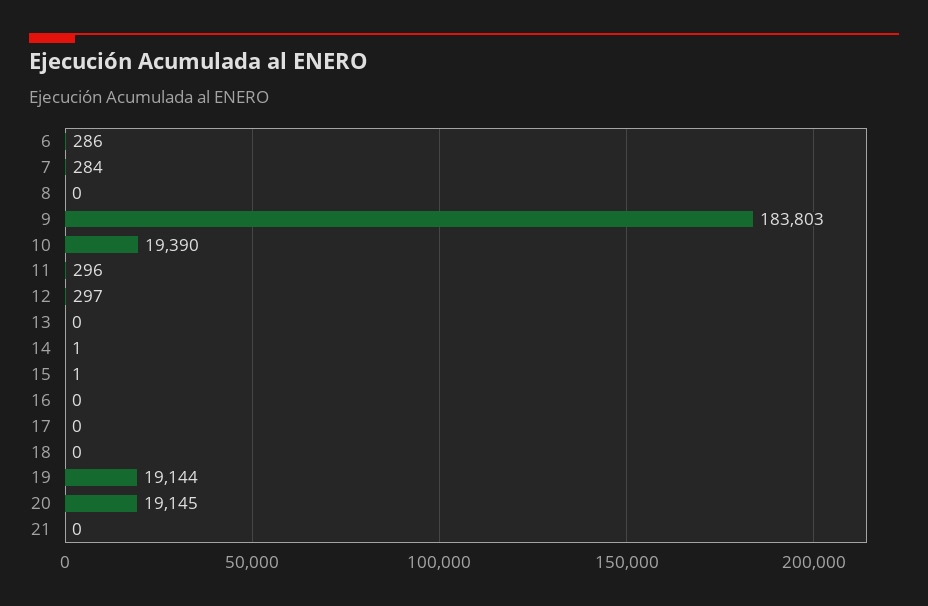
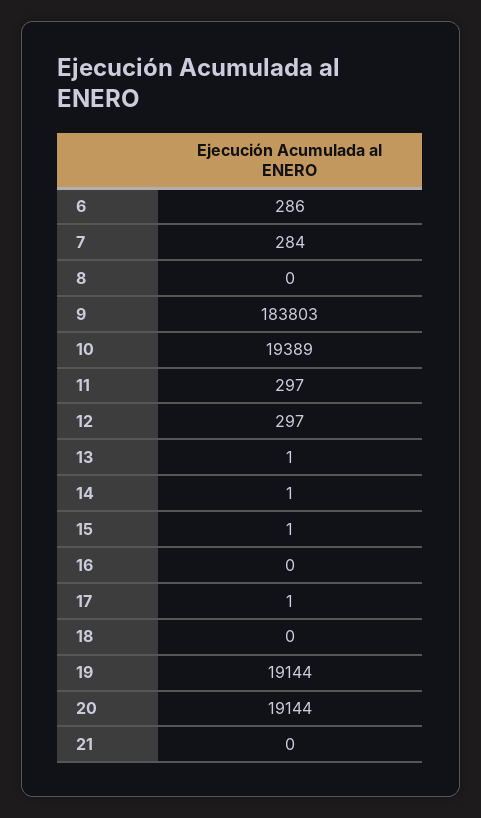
  {
    "6": 286,
    "7": 284,
    "8": 0,
    "9": 183803,
-   "10": 19390,
+   "10": 19389,
-   "11": 296,
+   "11": 297,
    "12": 297,
-   "13": 0,
+   "13": 1,
    "14": 1,
    "15": 1,
    "16": 0,
-   "17": 0,
+   "17": 1,
    "18": 0,
    "19": 19144,
-   "20": 19145,
+   "20": 19144,
    "21": 0
  }

